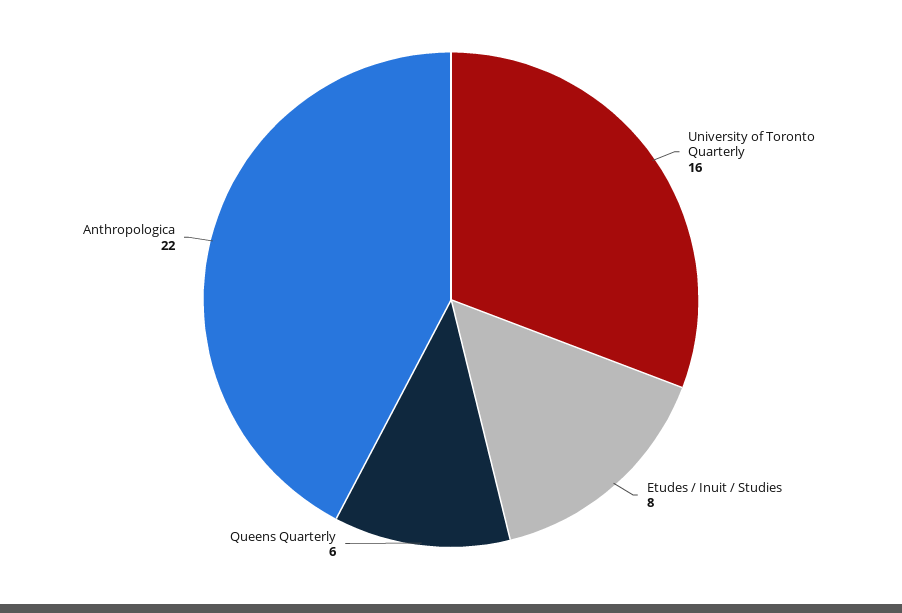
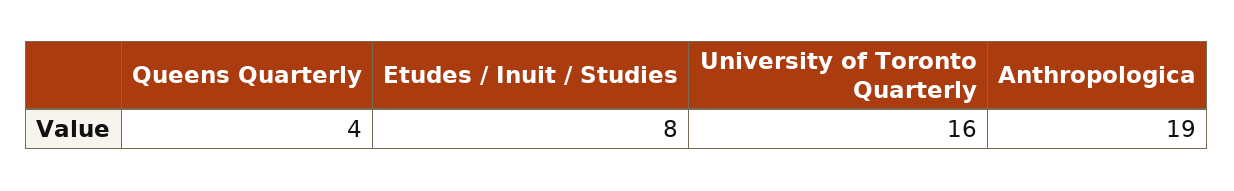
  {
    "University of Toronto Quarterly": 16,
    "Etudes / Inuit / Studies": 8,
-   "Queens Quarterly": 6,
+   "Queens Quarterly": 4,
-   "Anthropologica": 22
+   "Anthropologica": 19
  }

